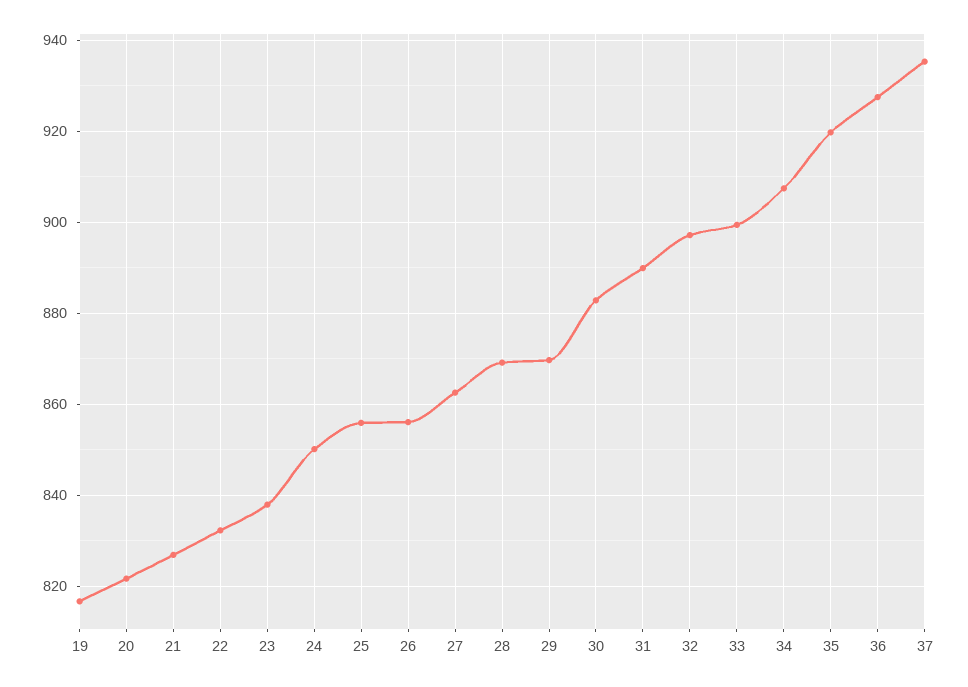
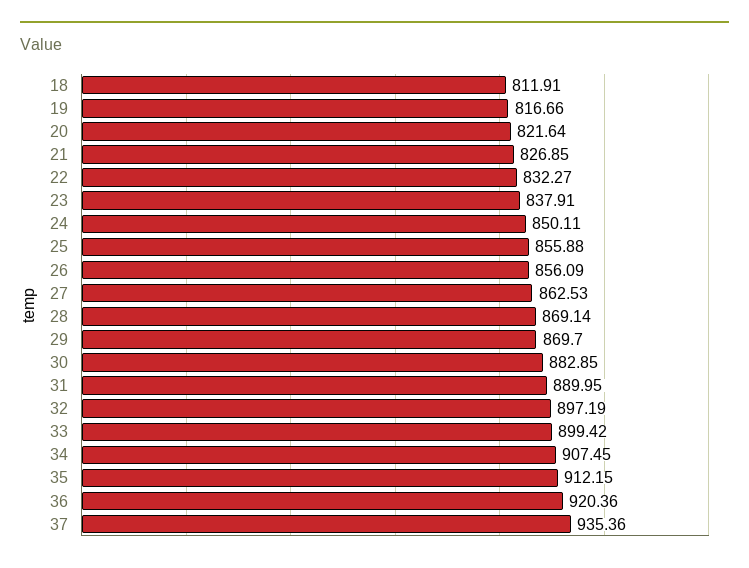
  {
    "19": 816.66,
    "20": 821.64,
    "21": 826.85,
    "22": 832.27,
    "23": 837.91,
    "24": 850.11,
    "25": 855.88,
    "26": 856.09,
    "27": 862.53,
    "28": 869.14,
    "29": 869.7,
    "30": 882.85,
    "31": 889.95,
    "32": 897.19,
    "33": 899.42,
    "34": 907.45,
-   "35": 920,
+   "35": 912.15,
-   "36": 928,
+   "36": 920.36,
-   "37": 935.36
+   "37": 935.36,
+   "18": 811.91
  }

